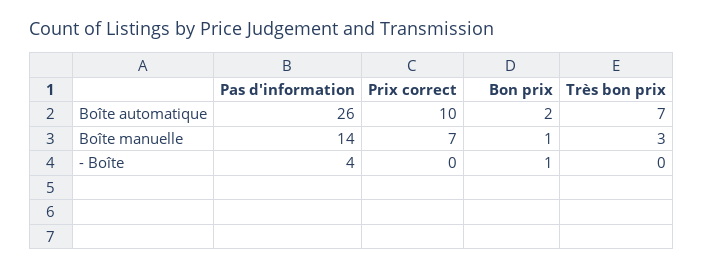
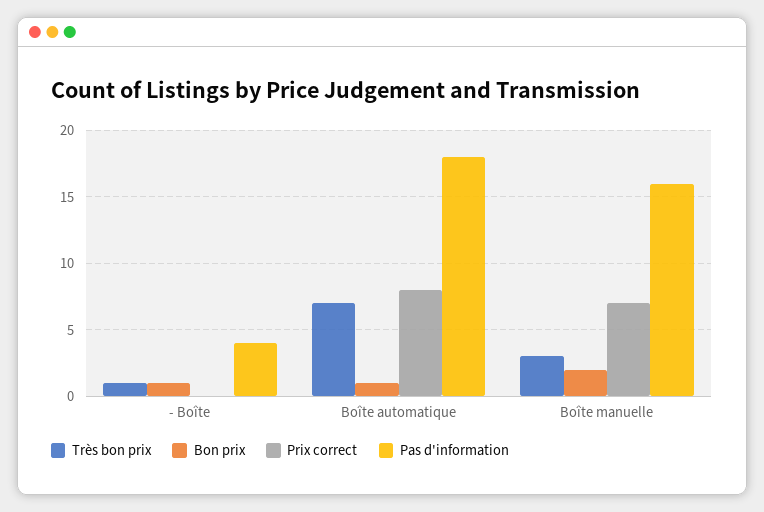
  {
    "Pas d'information": {
-     "Boîte automatique": 26,
+     "Boîte automatique": 18,
-     "Boîte manuelle": 14,
+     "Boîte manuelle": 16,
      "- Boîte": 4
    },
    "Prix correct": {
-     "Boîte automatique": 10,
+     "Boîte automatique": 8,
      "Boîte manuelle": 7,
      "- Boîte": 0
    },
    "Bon prix": {
-     "Boîte automatique": 2,
+     "Boîte automatique": 1,
-     "Boîte manuelle": 1,
+     "Boîte manuelle": 2,
      "- Boîte": 1
    },
    "Très bon prix": {
      "Boîte automatique": 7,
      "Boîte manuelle": 3,
-     "- Boîte": 0
+     "- Boîte": 1
    }
  }

